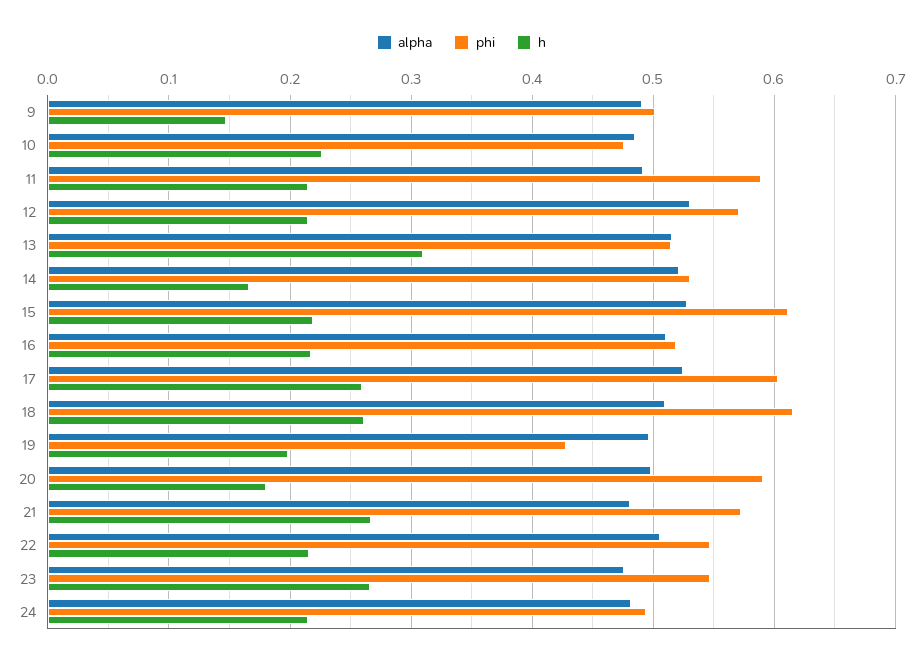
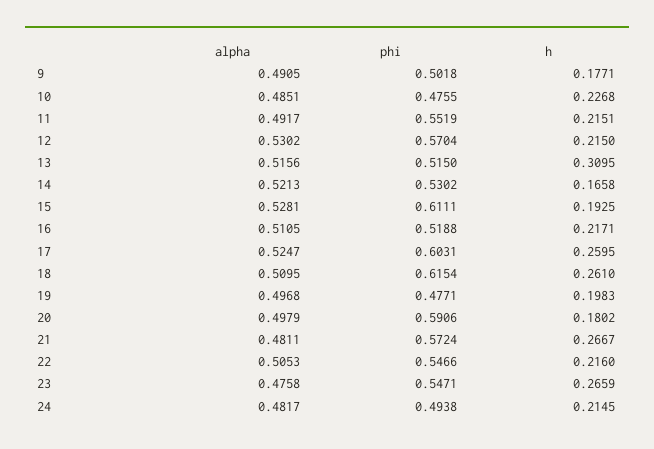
  {
    "alpha": {
      "9": 0.4905,
      "10": 0.4851,
      "11": 0.4917,
      "12": 0.5302,
      "13": 0.5156,
      "14": 0.5213,
      "15": 0.5281,
      "16": 0.5105,
      "17": 0.5247,
      "18": 0.5095,
      "19": 0.4968,
      "20": 0.4979,
      "21": 0.4811,
      "22": 0.5053,
      "23": 0.4758,
      "24": 0.4817
    },
    "phi": {
      "9": 0.5018,
      "10": 0.4755,
-     "11": 0.59,
+     "11": 0.5519,
      "12": 0.5704,
      "13": 0.515,
      "14": 0.5302,
      "15": 0.6111,
      "16": 0.5188,
      "17": 0.6031,
      "18": 0.6154,
-     "19": 0.43,
+     "19": 0.4771,
      "20": 0.5906,
      "21": 0.5724,
      "22": 0.5466,
      "23": 0.5471,
      "24": 0.4938
    },
    "h": {
-     "9": 0.15,
+     "9": 0.1771,
      "10": 0.2268,
      "11": 0.2151,
      "12": 0.215,
      "13": 0.3095,
      "14": 0.1658,
-     "15": 0.22,
+     "15": 0.1925,
      "16": 0.2171,
      "17": 0.2595,
      "18": 0.261,
      "19": 0.1983,
      "20": 0.1802,
      "21": 0.2667,
      "22": 0.216,
      "23": 0.2659,
      "24": 0.2145
    }
  }

